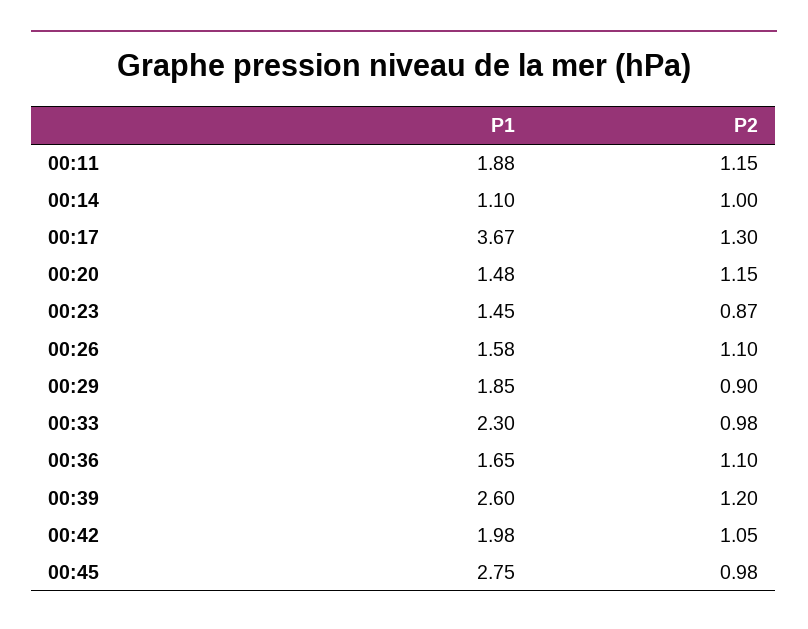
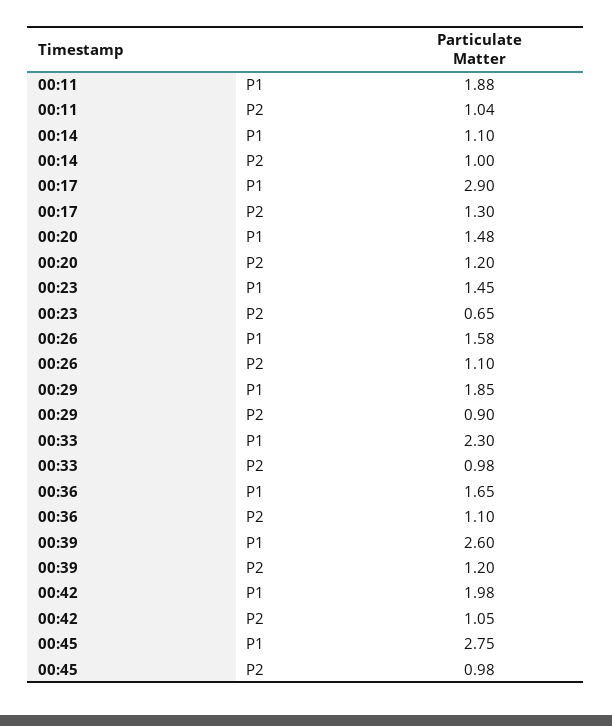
  {
    "P1": {
      "00:11": 1.88,
      "00:14": 1.1,
-     "00:17": 3.67,
+     "00:17": 2.9,
      "00:20": 1.48,
      "00:23": 1.45,
      "00:26": 1.58,
      "00:29": 1.85,
      "00:33": 2.3,
      "00:36": 1.65,
      "00:39": 2.6,
      "00:42": 1.98,
      "00:45": 2.75
    },
    "P2": {
-     "00:11": 1.15,
+     "00:11": 1.04,
      "00:14": 1,
      "00:17": 1.3,
-     "00:20": 1.15,
+     "00:20": 1.2,
-     "00:23": 0.87,
+     "00:23": 0.65,
      "00:26": 1.1,
      "00:29": 0.9,
      "00:33": 0.98,
      "00:36": 1.1,
      "00:39": 1.2,
      "00:42": 1.05,
      "00:45": 0.98
    }
  }

